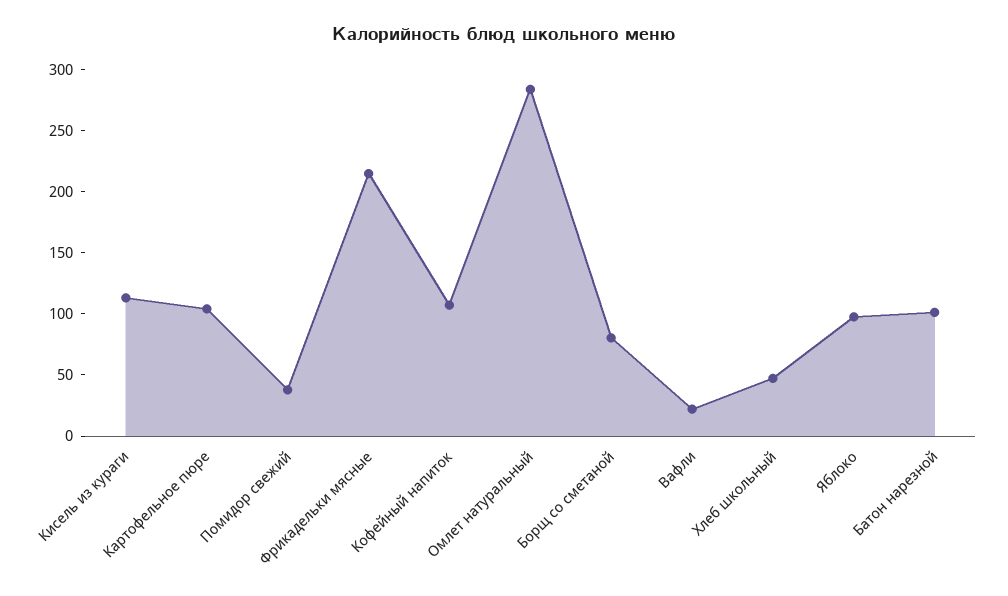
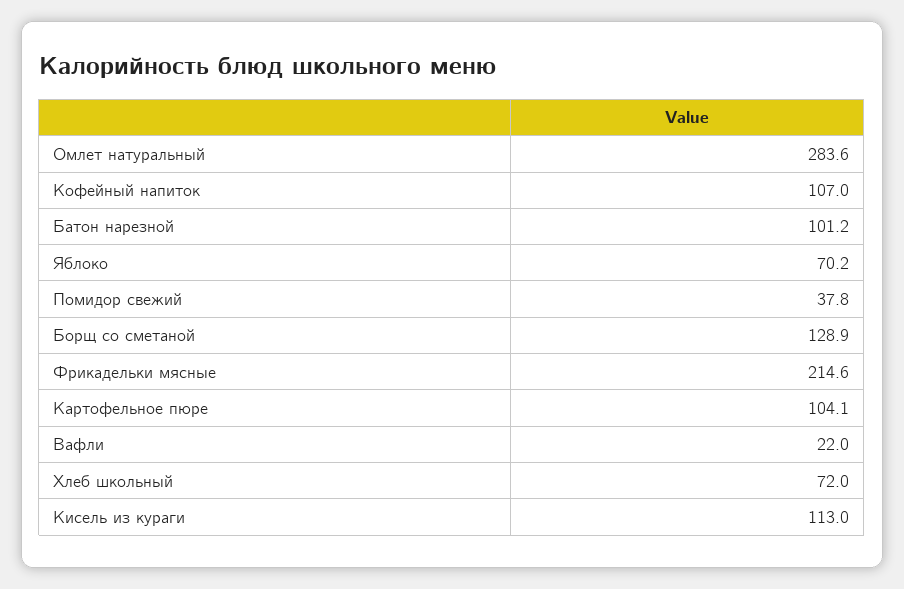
  {
    "Кисель из кураги": 113,
    "Картофельное пюре": 104.1,
    "Помидор свежий": 37.8,
    "Фрикадельки мясные": 214.6,
    "Кофейный напиток": 107,
    "Омлет натуральный": 283.6,
-   "Борщ со сметаной": 80,
+   "Борщ со сметаной": 128.9,
    "Вафли": 22,
-   "Хлеб школьный": 50,
+   "Хлеб школьный": 72,
-   "Яблоко": 100,
+   "Яблоко": 70.2,
    "Батон нарезной": 101.2
  }

